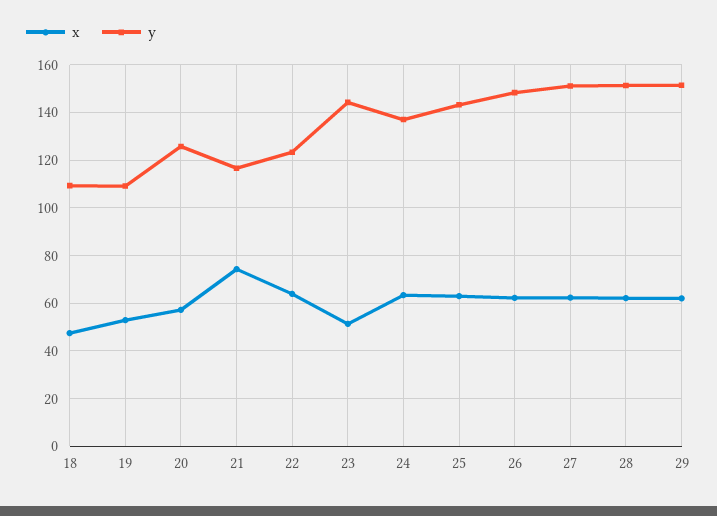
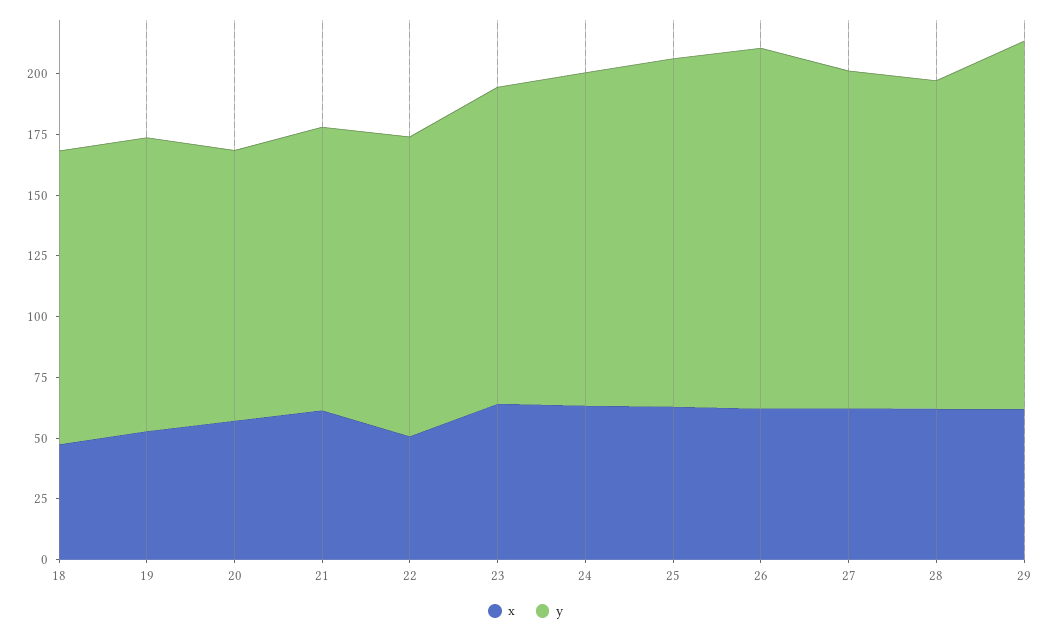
  {
    "x": {
      "18": 45,
      "19": 55,
      "20": 55,
-     "21": 75,
+     "21": 60,
-     "22": 65,
+     "22": 50,
-     "23": 50,
+     "23": 65,
      "24": 65,
      "25": 65,
      "26": 60,
      "27": 60,
      "28": 60,
      "29": 60
    },
    "y": {
-     "18": 110,
+     "18": 120,
-     "19": 110,
+     "19": 120,
-     "20": 125,
+     "20": 110,
      "21": 115,
      "22": 125,
-     "23": 145,
+     "23": 130,
      "24": 135,
      "25": 145,
      "26": 150,
-     "27": 150,
+     "27": 140,
-     "28": 150,
+     "28": 135,
      "29": 150
    }
  }

